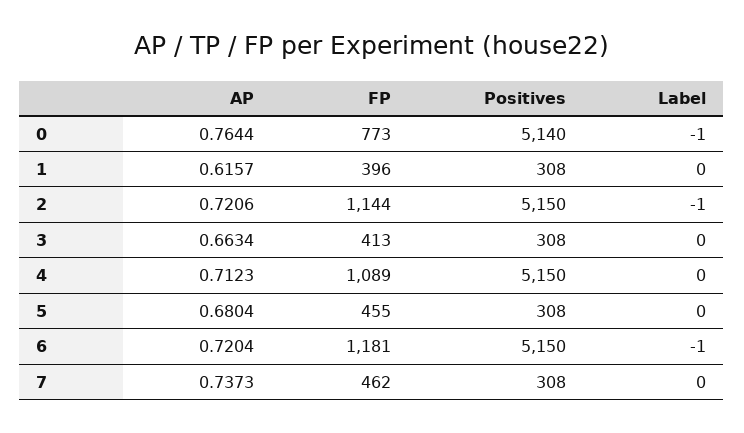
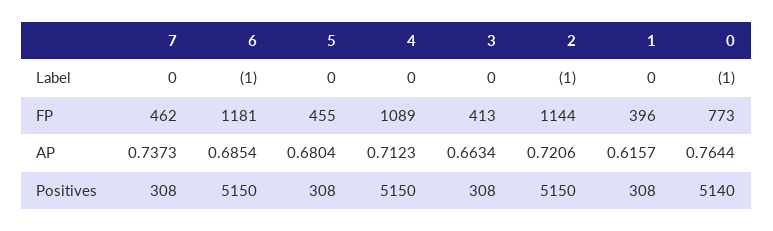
  {
    "AP": {
      "0": 0.7644,
      "1": 0.6157,
      "2": 0.7206,
      "3": 0.6634,
      "4": 0.7123,
      "5": 0.6804,
-     "6": 0.7204,
+     "6": 0.6854,
      "7": 0.7373
    },
    "FP": {
      "0": 773,
      "1": 396,
      "2": 1144,
      "3": 413,
      "4": 1089,
      "5": 455,
      "6": 1181,
      "7": 462
    },
    "Positives": {
      "0": 5140,
      "1": 308,
      "2": 5150,
      "3": 308,
      "4": 5150,
      "5": 308,
      "6": 5150,
      "7": 308
    },
    "Label": {
      "0": -1,
      "1": 0,
      "2": -1,
      "3": 0,
      "4": 0,
      "5": 0,
      "6": -1,
      "7": 0
    }
  }

